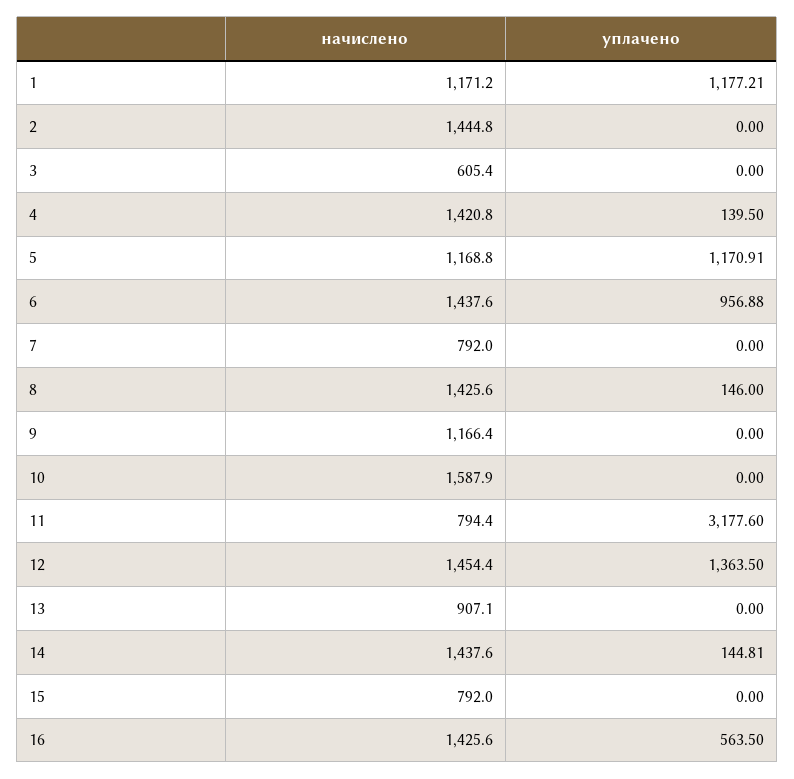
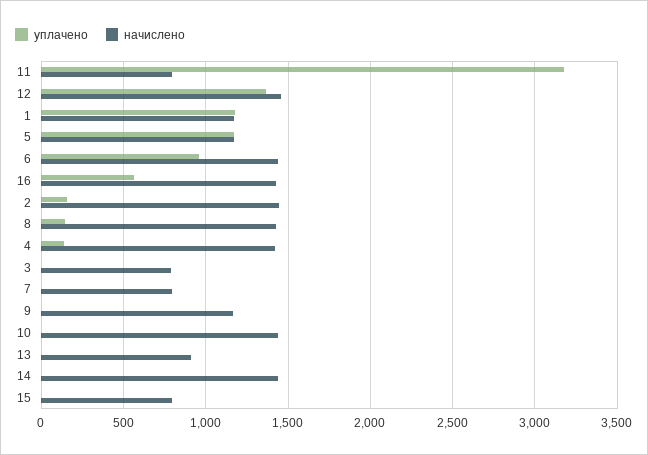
  {
    "начислено": {
      "1": 1171.2,
      "2": 1444.8,
-     "3": 605.4,
+     "3": 800,
      "4": 1420.8,
      "5": 1168.8,
      "6": 1437.6,
      "7": 792,
      "8": 1425.6,
      "9": 1166.4,
-     "10": 1587.9,
+     "10": 1450,
      "11": 794.4,
      "12": 1454.4,
      "13": 907.1,
      "14": 1437.6,
      "15": 792,
      "16": 1425.6
    },
    "уплачено": {
      "1": 1177.21,
-     "2": 0,
+     "2": 150,
      "3": 0,
      "4": 139.5,
      "5": 1170.91,
      "6": 956.88,
      "7": 0,
      "8": 146,
      "9": 0,
      "10": 0,
      "11": 3177.6,
      "12": 1363.5,
      "13": 0,
-     "14": 144.81,
+     "14": 0,
      "15": 0,
      "16": 563.5
    }
  }

